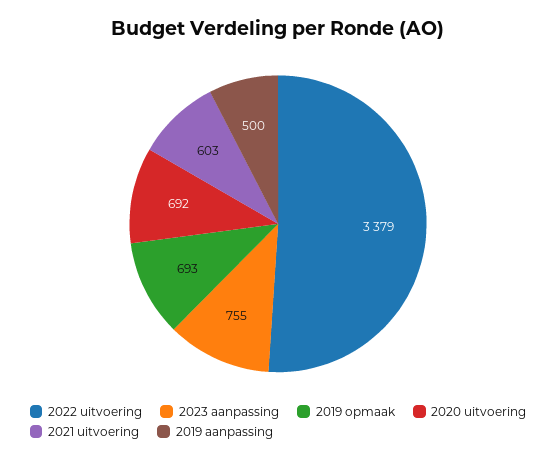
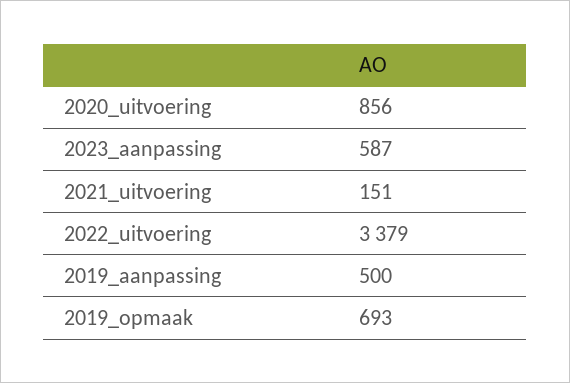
  {
    "2022 uitvoering": 3379,
-   "2023 aanpassing": 755,
+   "2023 aanpassing": 587,
    "2019 opmaak": 693,
-   "2020 uitvoering": 692,
+   "2020 uitvoering": 856,
-   "2021 uitvoering": 603,
+   "2021 uitvoering": 151,
    "2019 aanpassing": 500
  }

